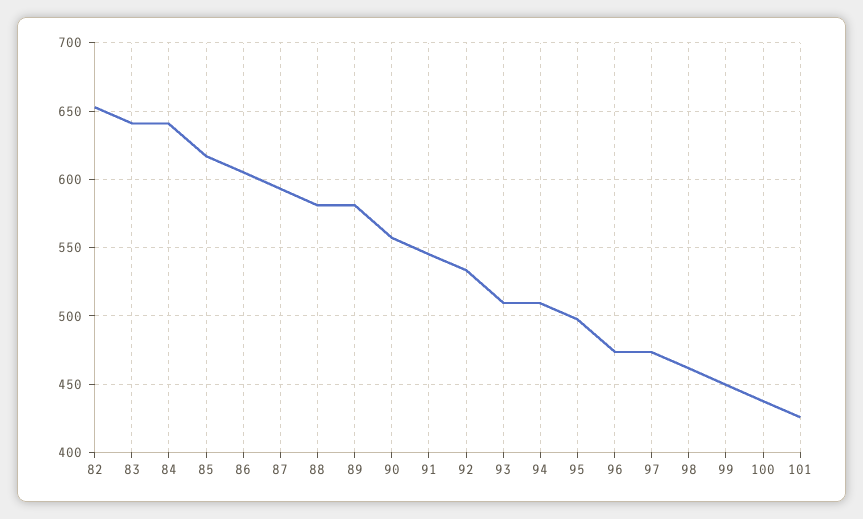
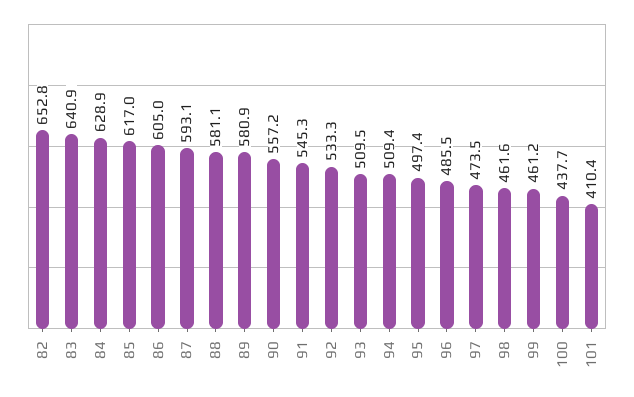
  {
    "82": 652.8,
    "83": 640.9,
-   "84": 640,
+   "84": 628.9,
    "85": 617,
    "86": 605,
    "87": 593.1,
    "88": 581.1,
    "89": 580.9,
    "90": 557.2,
    "91": 545.3,
    "92": 533.3,
    "93": 509.5,
    "94": 509.4,
    "95": 497.4,
-   "96": 475,
+   "96": 485.5,
    "97": 473.5,
    "98": 461.6,
-   "99": 450,
+   "99": 461.2,
    "100": 437.7,
-   "101": 425
+   "101": 410.4
  }

